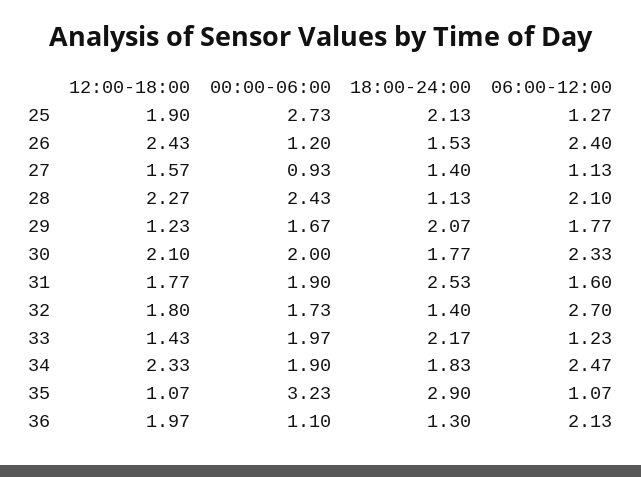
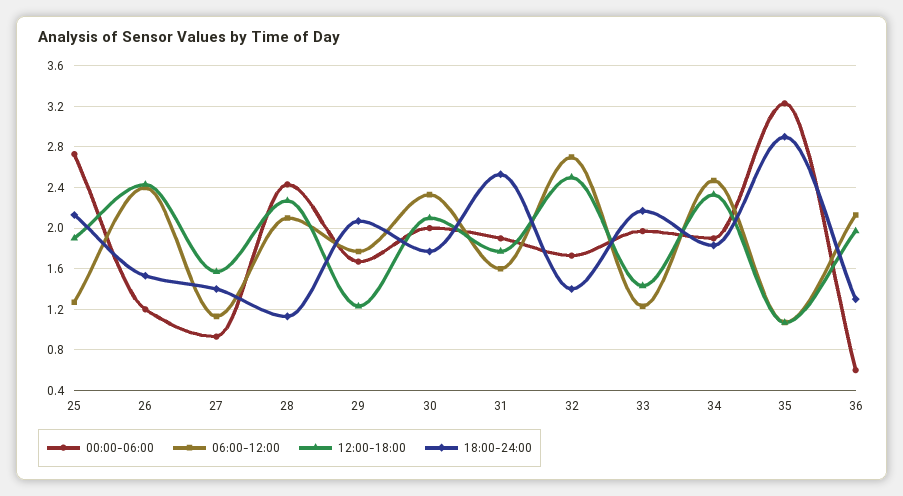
  {
    "12:00-18:00": {
      "25": 1.9,
      "26": 2.43,
      "27": 1.57,
      "28": 2.27,
      "29": 1.23,
      "30": 2.1,
      "31": 1.77,
-     "32": 1.8,
+     "32": 2.5,
      "33": 1.43,
      "34": 2.33,
      "35": 1.07,
      "36": 1.97
    },
    "00:00-06:00": {
      "25": 2.73,
      "26": 1.2,
      "27": 0.93,
      "28": 2.43,
      "29": 1.67,
      "30": 2,
      "31": 1.9,
      "32": 1.73,
      "33": 1.97,
      "34": 1.9,
      "35": 3.23,
-     "36": 1.1
+     "36": 0.6
    },
    "18:00-24:00": {
      "25": 2.13,
      "26": 1.53,
      "27": 1.4,
      "28": 1.13,
      "29": 2.07,
      "30": 1.77,
      "31": 2.53,
      "32": 1.4,
      "33": 2.17,
      "34": 1.83,
      "35": 2.9,
      "36": 1.3
    },
    "06:00-12:00": {
      "25": 1.27,
      "26": 2.4,
      "27": 1.13,
      "28": 2.1,
      "29": 1.77,
      "30": 2.33,
      "31": 1.6,
      "32": 2.7,
      "33": 1.23,
      "34": 2.47,
      "35": 1.07,
      "36": 2.13
    }
  }

